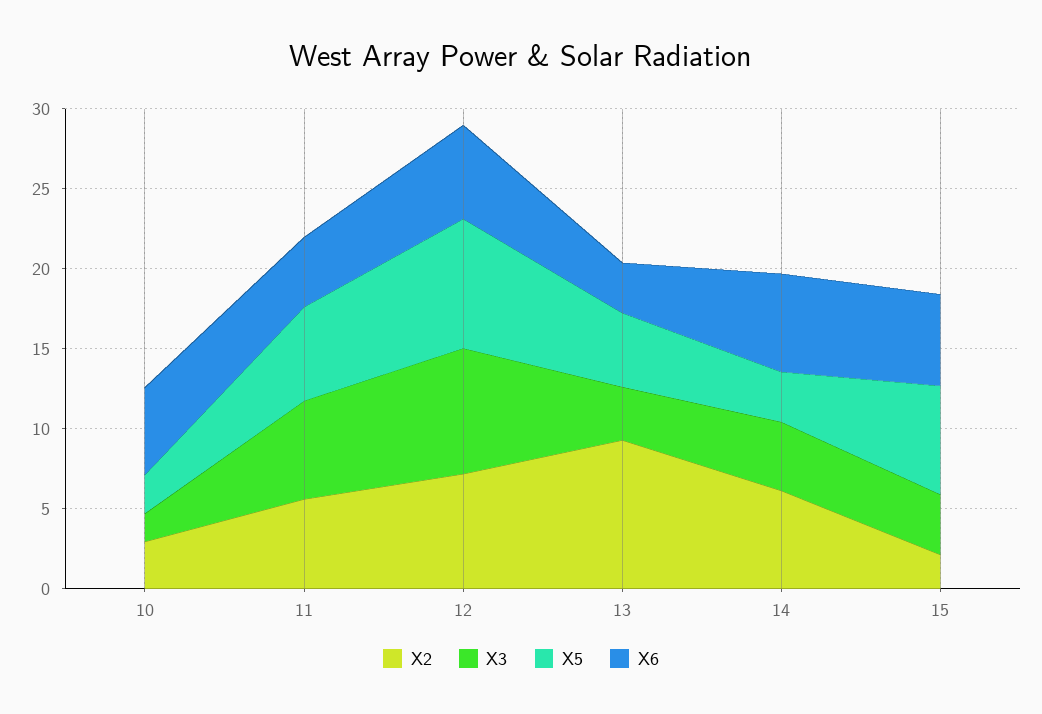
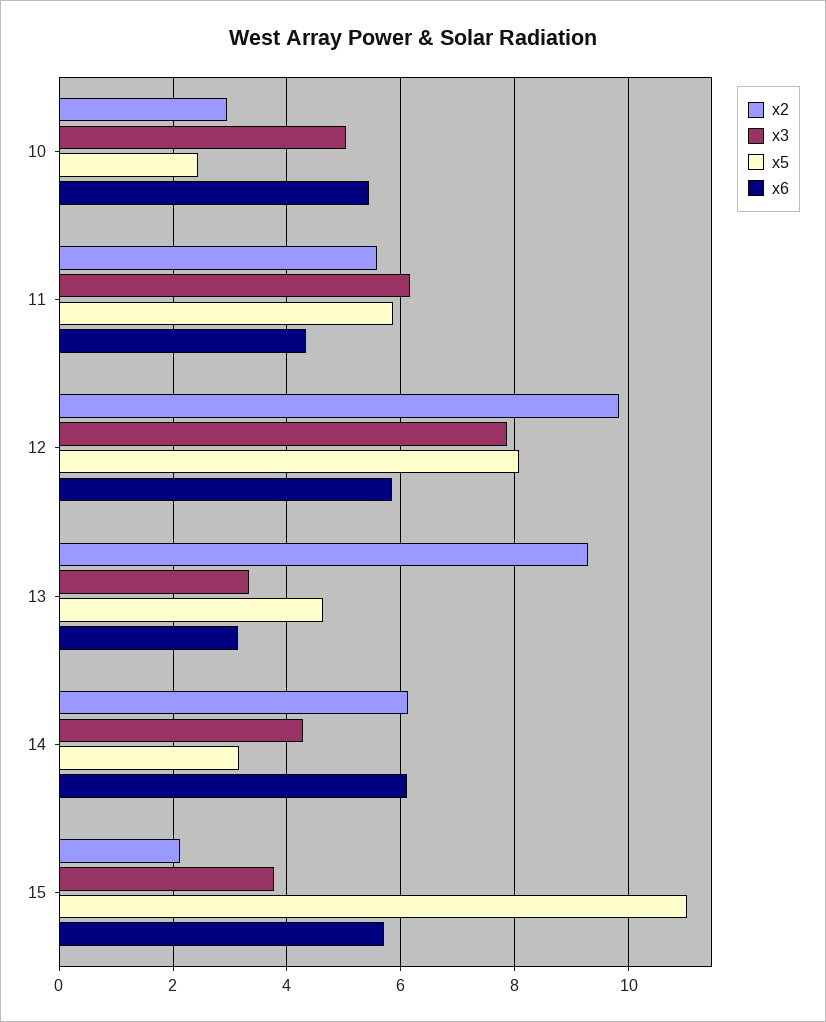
  {
    "X2": {
      "10": 3,
      "11": 5.6,
-     "12": 7,
+     "12": 9.8,
      "13": 9.2,
      "14": 6.2,
      "15": 2.2
    },
    "X3": {
-     "10": 2,
+     "10": 5,
      "11": 6.2,
      "12": 7.8,
      "13": 3.4,
      "14": 4.2,
      "15": 3.8
    },
    "X5": {
      "10": 2.4,
      "11": 5.8,
      "12": 8,
      "13": 4.6,
      "14": 3.2,
-     "15": 7
+     "15": 11
    },
    "X6": {
      "10": 5.4,
      "11": 4.4,
      "12": 5.8,
      "13": 3.2,
      "14": 6.2,
      "15": 5.6
    }
  }

